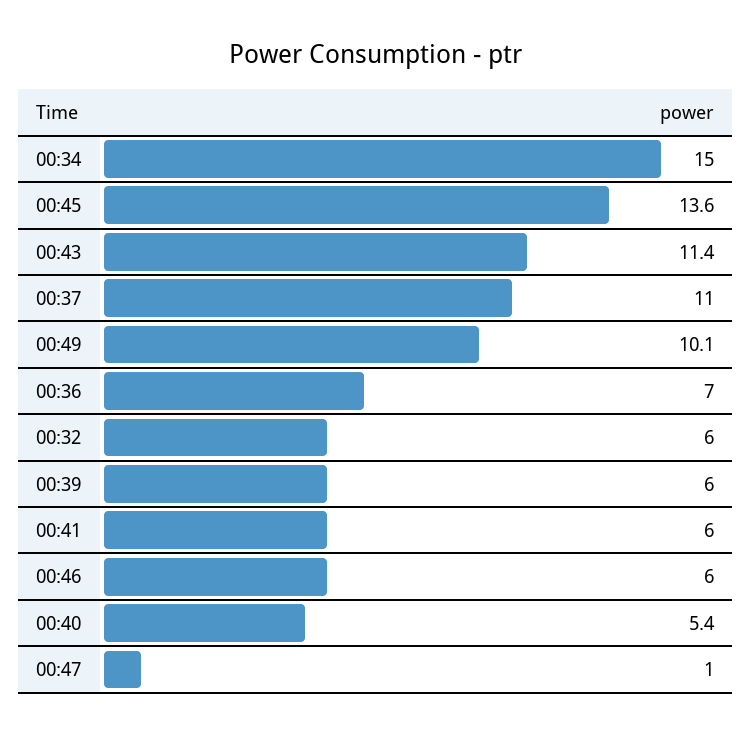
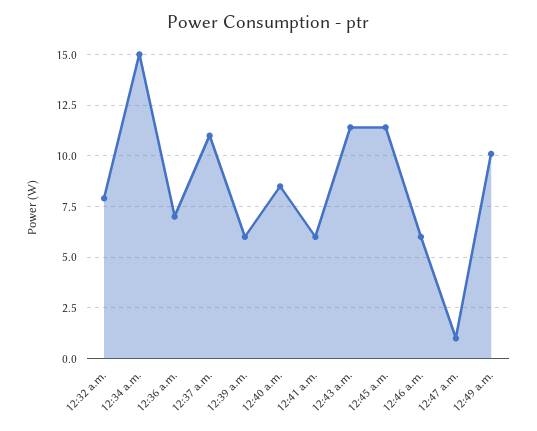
  {
    "00:34": 15,
-   "00:45": 13.6,
+   "00:45": 11.5,
    "00:43": 11.4,
    "00:37": 11,
    "00:49": 10.1,
    "00:36": 7,
-   "00:32": 6,
+   "00:32": 8,
    "00:39": 6,
    "00:41": 6,
    "00:46": 6,
-   "00:40": 5.4,
+   "00:40": 8.5,
    "00:47": 1
  }

